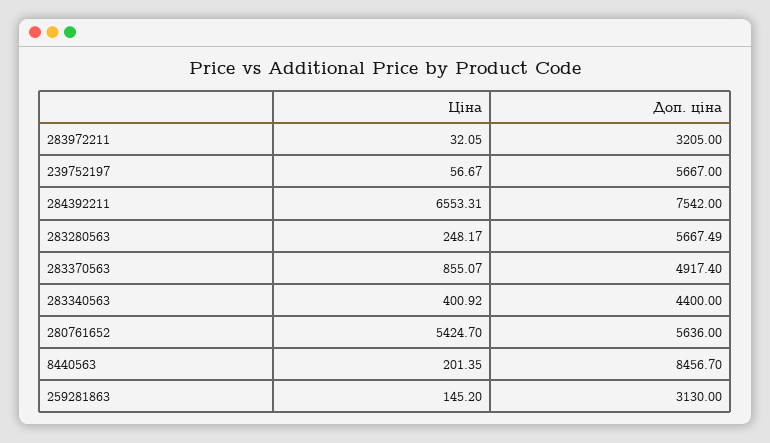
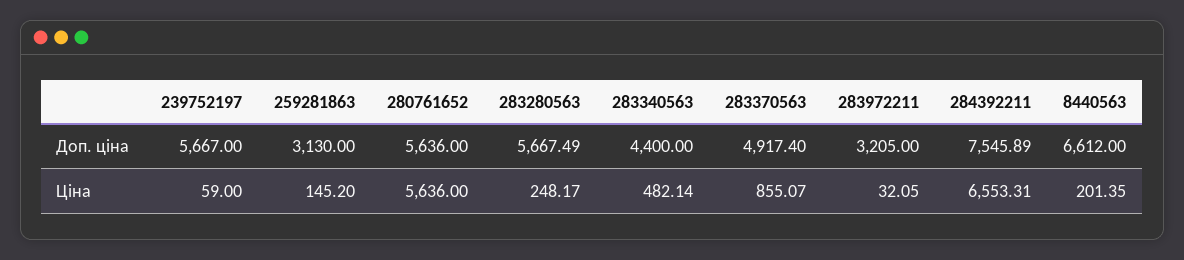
  {
    "Ціна": {
      "283972211": 32.05,
-     "239752197": 56.67,
+     "239752197": 59,
      "284392211": 6553.31,
      "283280563": 248.17,
      "283370563": 855.07,
-     "283340563": 400.92,
+     "283340563": 482.14,
-     "280761652": 5424.7,
+     "280761652": 5636,
      "8440563": 201.35,
      "259281863": 145.2
    },
    "Доп. ціна": {
      "283972211": 3205,
      "239752197": 5667,
-     "284392211": 7542,
+     "284392211": 7545.89,
      "283280563": 5667.49,
      "283370563": 4917.4,
      "283340563": 4400,
      "280761652": 5636,
-     "8440563": 8456.7,
+     "8440563": 6612,
      "259281863": 3130
    }
  }

